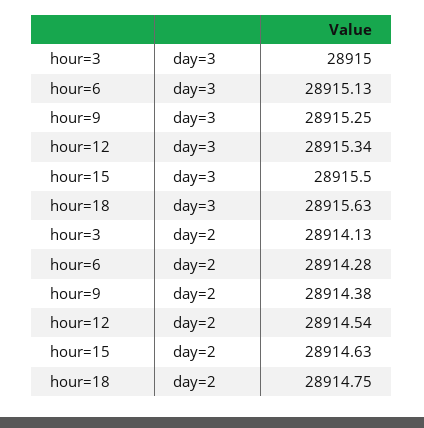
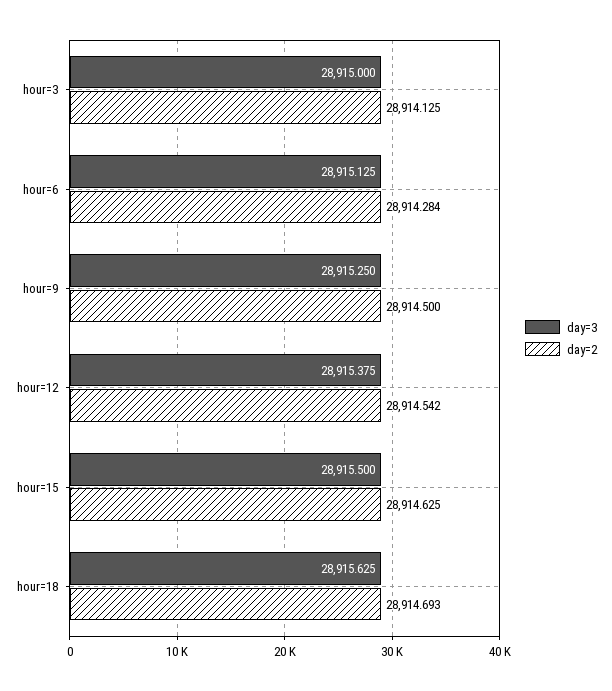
  {
    "day=3": {
      "hour=3": 28915,
      "hour=6": 28915.125,
      "hour=9": 28915.25,
-     "hour=12": 28915.34,
+     "hour=12": 28915.375,
      "hour=15": 28915.5,
      "hour=18": 28915.625
    },
    "day=2": {
      "hour=3": 28914.125,
      "hour=6": 28914.284,
-     "hour=9": 28914.38,
+     "hour=9": 28914.5,
      "hour=12": 28914.542,
      "hour=15": 28914.625,
-     "hour=18": 28914.75
+     "hour=18": 28914.693
    }
  }

